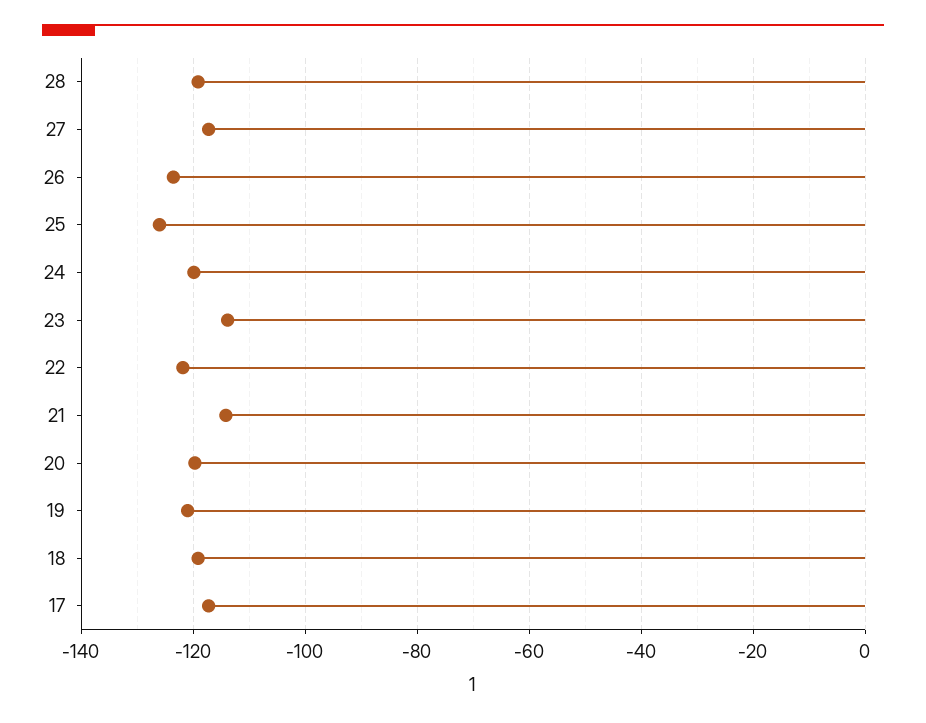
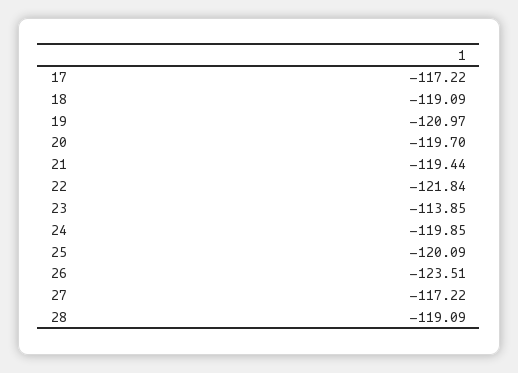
  {
    "28": -119.09,
    "27": -117.22,
    "26": -123.51,
-   "25": -126,
+   "25": -120.09,
    "24": -119.85,
    "23": -113.85,
    "22": -121.84,
-   "21": -114,
+   "21": -119.44,
    "20": -119.7,
    "19": -120.97,
    "18": -119.09,
    "17": -117.22
  }

